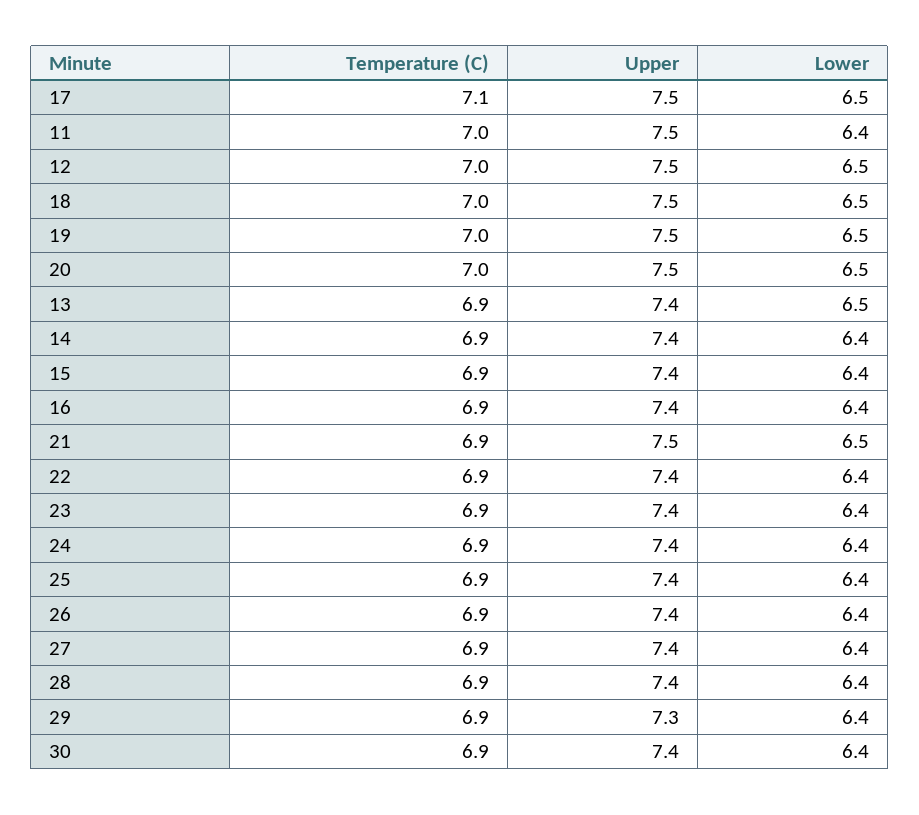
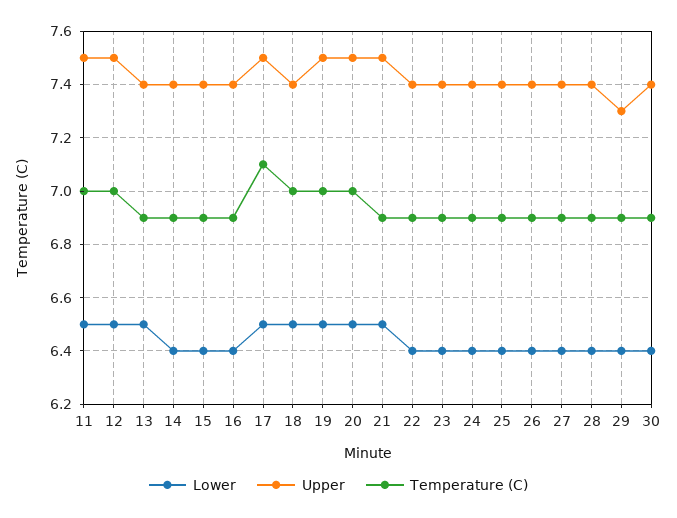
  {
    "Temperature (C)": {
      "17": 7.1,
      "11": 7,
      "12": 7,
      "18": 7,
      "19": 7,
      "20": 7,
      "13": 6.9,
      "14": 6.9,
      "15": 6.9,
      "16": 6.9,
      "21": 6.9,
      "22": 6.9,
      "23": 6.9,
      "24": 6.9,
      "25": 6.9,
      "26": 6.9,
      "27": 6.9,
      "28": 6.9,
      "29": 6.9,
      "30": 6.9
    },
    "Upper": {
      "17": 7.5,
      "11": 7.5,
      "12": 7.5,
-     "18": 7.5,
+     "18": 7.4,
      "19": 7.5,
      "20": 7.5,
      "13": 7.4,
      "14": 7.4,
      "15": 7.4,
      "16": 7.4,
      "21": 7.5,
      "22": 7.4,
      "23": 7.4,
      "24": 7.4,
      "25": 7.4,
      "26": 7.4,
      "27": 7.4,
      "28": 7.4,
      "29": 7.3,
      "30": 7.4
    },
    "Lower": {
      "17": 6.5,
-     "11": 6.4,
+     "11": 6.5,
      "12": 6.5,
      "18": 6.5,
      "19": 6.5,
      "20": 6.5,
      "13": 6.5,
      "14": 6.4,
      "15": 6.4,
      "16": 6.4,
      "21": 6.5,
      "22": 6.4,
      "23": 6.4,
      "24": 6.4,
      "25": 6.4,
      "26": 6.4,
      "27": 6.4,
      "28": 6.4,
      "29": 6.4,
      "30": 6.4
    }
  }

